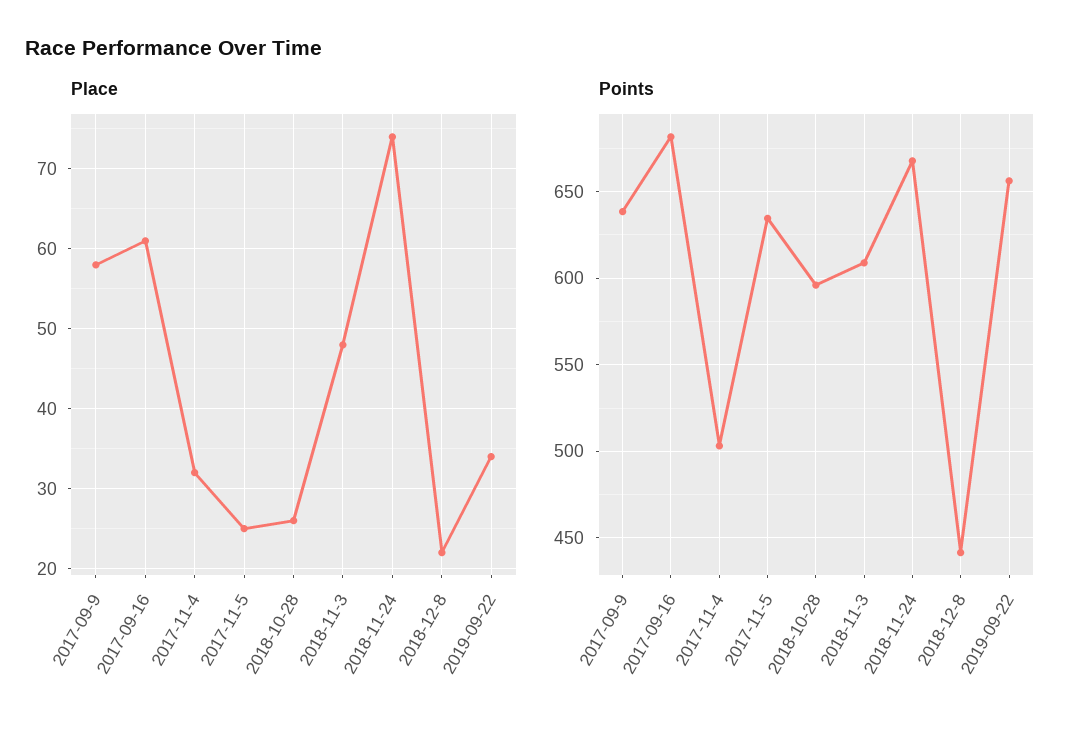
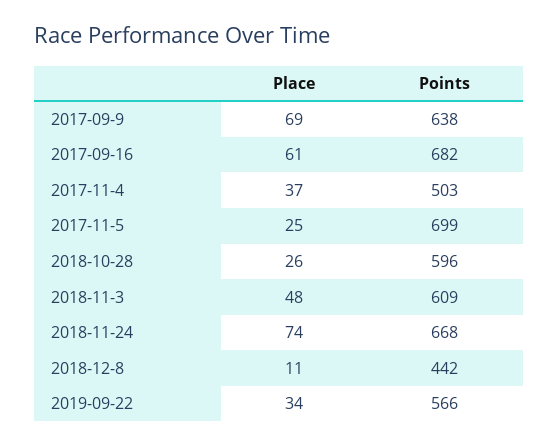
  {
    "Place": {
-     "2017-09-9": 58,
+     "2017-09-9": 69,
      "2017-09-16": 61,
-     "2017-11-4": 32,
+     "2017-11-4": 37,
      "2017-11-5": 25,
      "2018-10-28": 26,
      "2018-11-3": 48,
      "2018-11-24": 74,
-     "2018-12-8": 22,
+     "2018-12-8": 11,
      "2019-09-22": 34
    },
    "Points": {
      "2017-09-9": 638,
      "2017-09-16": 682,
      "2017-11-4": 503,
-     "2017-11-5": 635,
+     "2017-11-5": 699,
      "2018-10-28": 596,
      "2018-11-3": 609,
      "2018-11-24": 668,
      "2018-12-8": 442,
-     "2019-09-22": 655
+     "2019-09-22": 566
    }
  }

